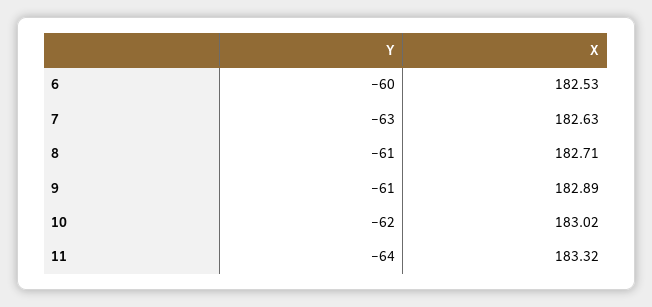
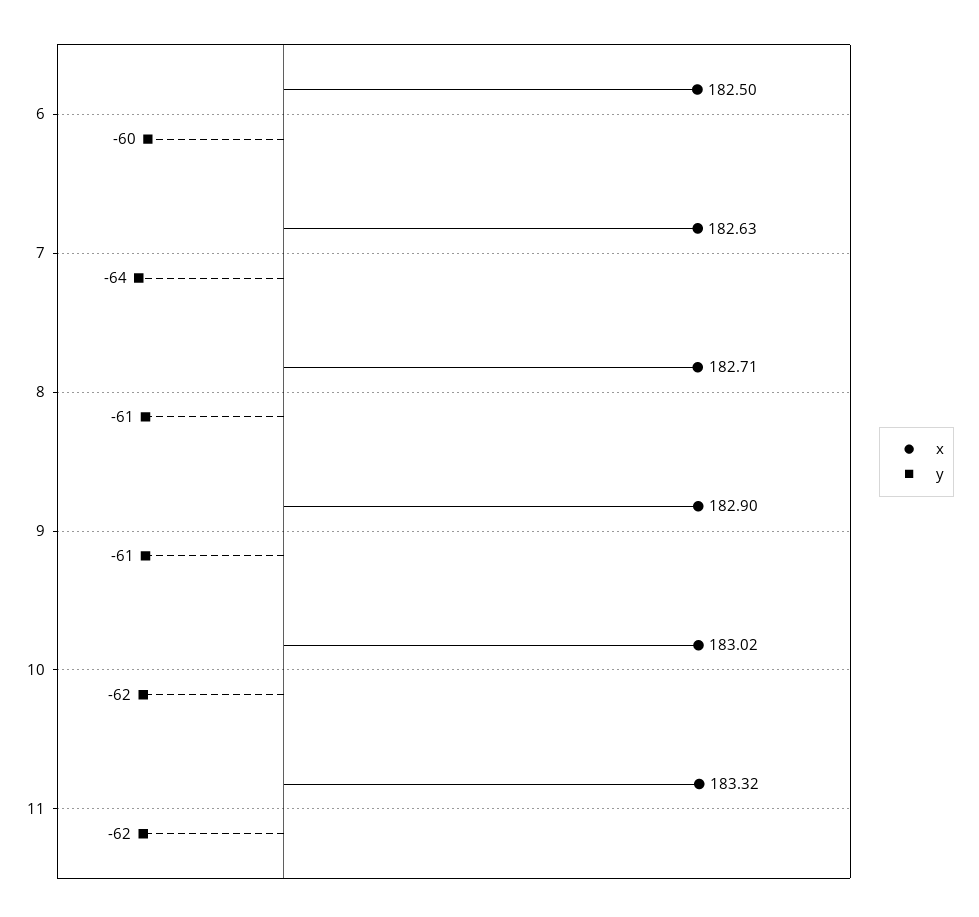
  {
    "Y": {
      "6": -60,
-     "7": -63,
+     "7": -64,
      "8": -61,
      "9": -61,
      "10": -62,
-     "11": -64
+     "11": -62
    },
    "X": {
-     "6": 182.53,
+     "6": 182.5,
      "7": 182.63,
      "8": 182.71,
-     "9": 182.89,
+     "9": 182.9,
      "10": 183.02,
      "11": 183.32
    }
  }

